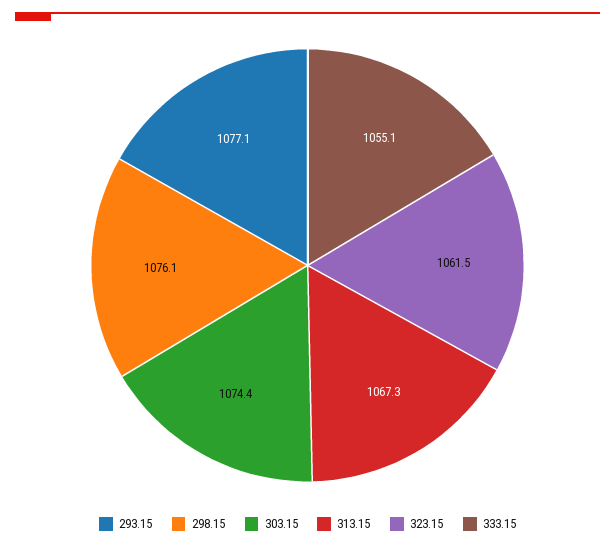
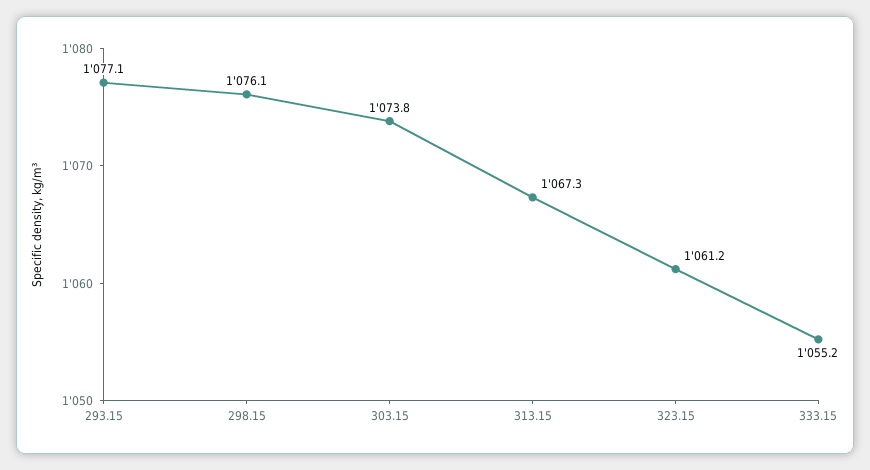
  {
    "293.15": 1077.1,
    "298.15": 1076.1,
-   "303.15": 1074.4,
+   "303.15": 1073.8,
    "313.15": 1067.3,
-   "323.15": 1061.5,
+   "323.15": 1061.2,
-   "333.15": 1055.1
+   "333.15": 1055.2
  }

